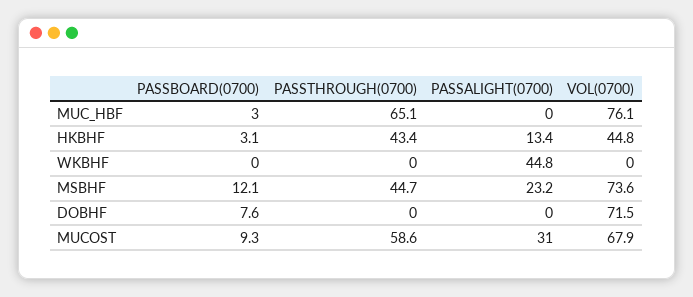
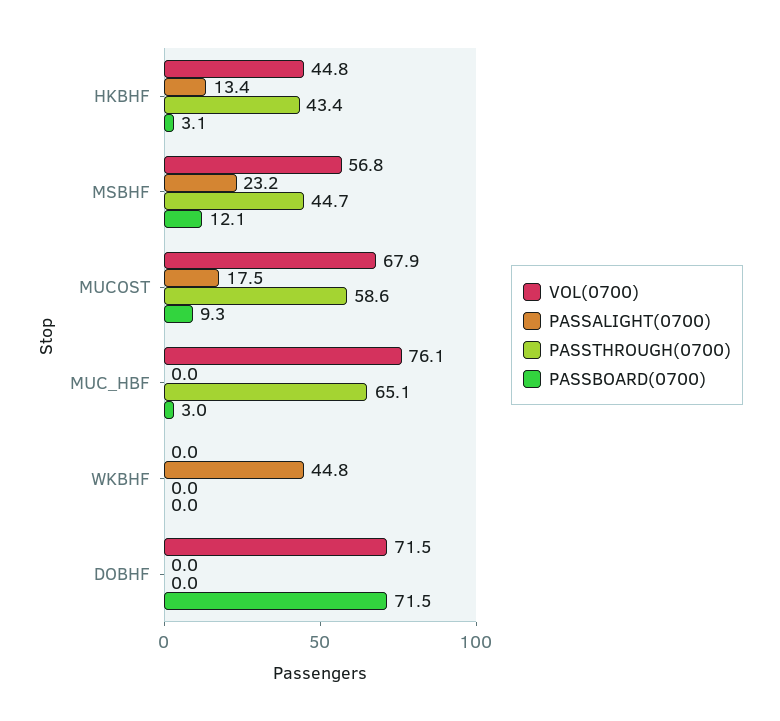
  {
    "PASSBOARD(0700)": {
      "MUC_HBF": 3,
      "HKBHF": 3.1,
      "WKBHF": 0,
      "MSBHF": 12.1,
-     "DOBHF": 7.6,
+     "DOBHF": 71.5,
      "MUCOST": 9.3
    },
    "PASSTHROUGH(0700)": {
      "MUC_HBF": 65.1,
      "HKBHF": 43.4,
      "WKBHF": 0,
      "MSBHF": 44.7,
      "DOBHF": 0,
      "MUCOST": 58.6
    },
    "PASSALIGHT(0700)": {
      "MUC_HBF": 0,
      "HKBHF": 13.4,
      "WKBHF": 44.8,
      "MSBHF": 23.2,
      "DOBHF": 0,
-     "MUCOST": 31
+     "MUCOST": 17.5
    },
    "VOL(0700)": {
      "MUC_HBF": 76.1,
      "HKBHF": 44.8,
      "WKBHF": 0,
-     "MSBHF": 73.6,
+     "MSBHF": 56.8,
      "DOBHF": 71.5,
      "MUCOST": 67.9
    }
  }

